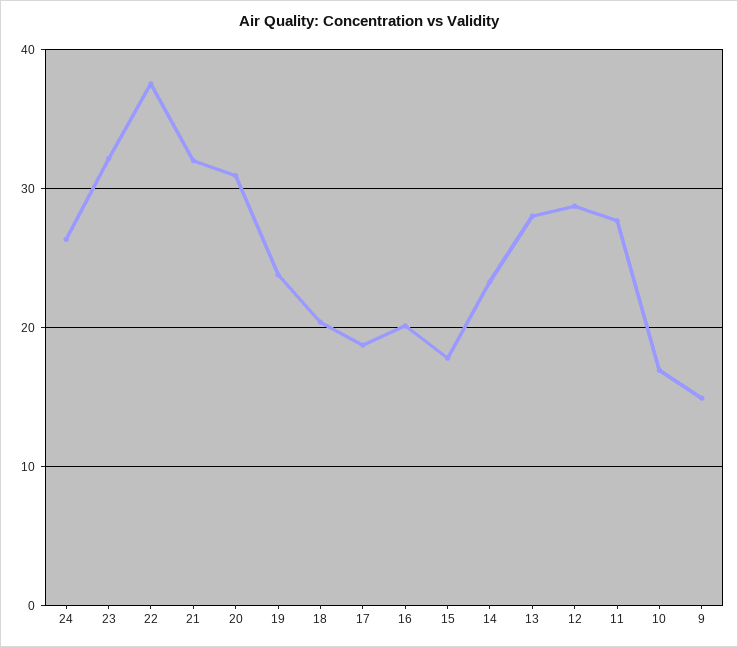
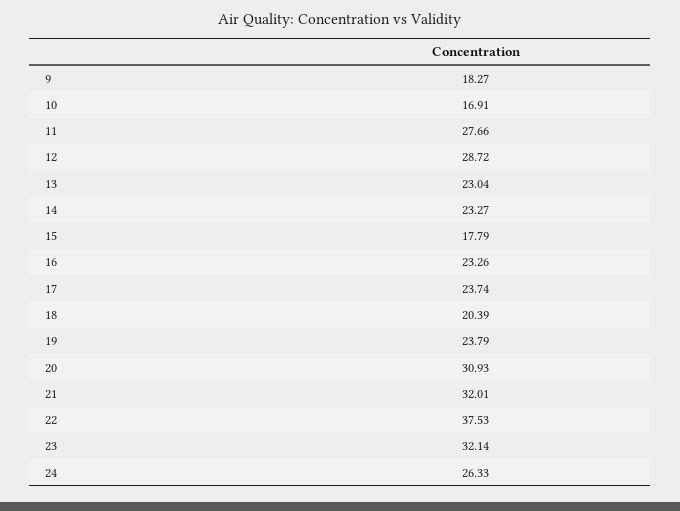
  {
    "24": 26.33,
    "23": 32.14,
    "22": 37.53,
    "21": 32.01,
    "20": 30.93,
    "19": 23.79,
    "18": 20.39,
-   "17": 19,
+   "17": 23.74,
-   "16": 20,
+   "16": 23.26,
    "15": 17.79,
    "14": 23.27,
-   "13": 28,
+   "13": 23.04,
    "12": 28.72,
    "11": 27.66,
    "10": 16.91,
-   "9": 15
+   "9": 18.27
  }

